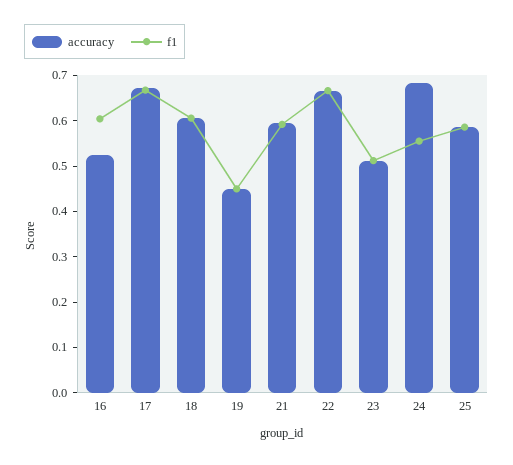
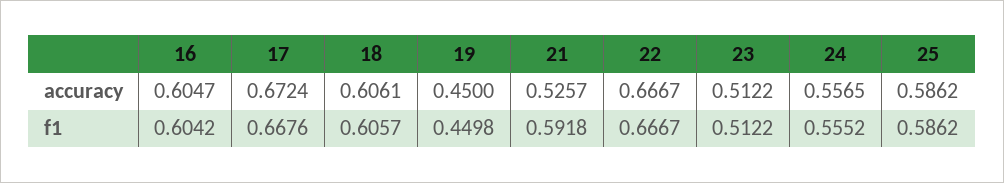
  {
    "accuracy": {
-     "16": 0.52,
+     "16": 0.6047,
      "17": 0.6724,
      "18": 0.6061,
      "19": 0.45,
-     "21": 0.6,
+     "21": 0.5257,
      "22": 0.6667,
      "23": 0.5122,
-     "24": 0.68,
+     "24": 0.5565,
      "25": 0.5862
    },
    "f1": {
      "16": 0.6042,
      "17": 0.6676,
      "18": 0.6057,
      "19": 0.4498,
      "21": 0.5918,
      "22": 0.6667,
      "23": 0.5122,
      "24": 0.5552,
      "25": 0.5862
    }
  }

